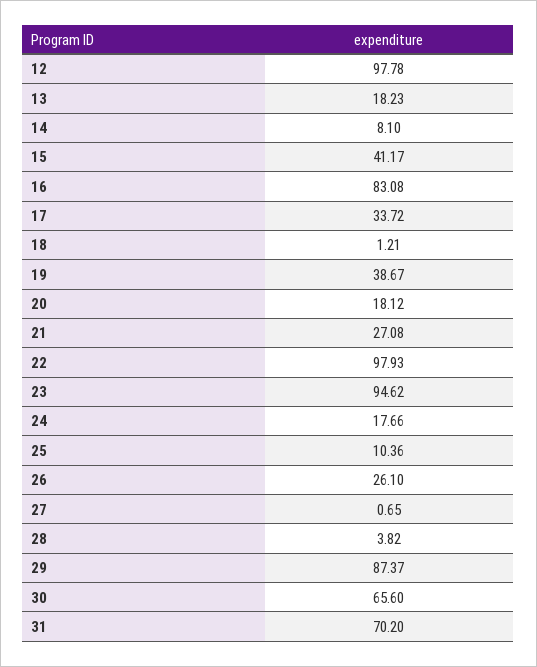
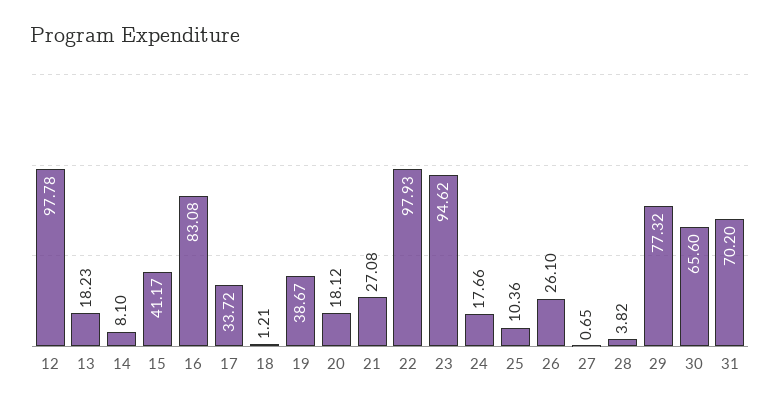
  {
    "12": 97.78,
    "13": 18.23,
    "14": 8.1,
    "15": 41.17,
    "16": 83.08,
    "17": 33.72,
    "18": 1.21,
    "19": 38.67,
    "20": 18.12,
    "21": 27.08,
    "22": 97.93,
    "23": 94.62,
    "24": 17.66,
    "25": 10.36,
    "26": 26.1,
    "27": 0.65,
    "28": 3.82,
-   "29": 87.37,
+   "29": 77.32,
    "30": 65.6,
    "31": 70.2
  }

